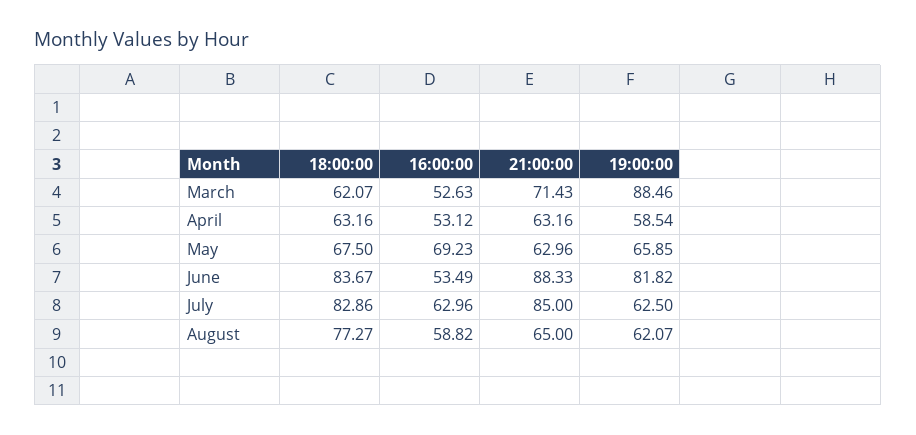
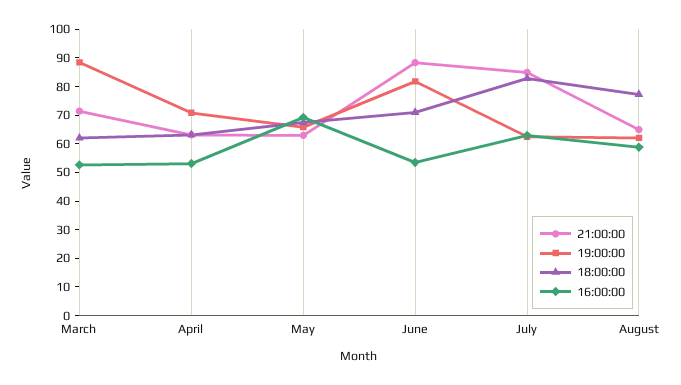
  {
    "18:00:00": {
      "March": 62.07,
      "April": 63.16,
      "May": 67.5,
-     "June": 83.67,
+     "June": 70,
      "July": 82.86,
      "August": 77.27
    },
    "16:00:00": {
      "March": 52.63,
      "April": 53.12,
      "May": 69.23,
      "June": 53.49,
      "July": 62.96,
      "August": 58.82
    },
    "21:00:00": {
      "March": 71.43,
      "April": 63.16,
      "May": 62.96,
      "June": 88.33,
      "July": 85,
      "August": 65
    },
    "19:00:00": {
      "March": 88.46,
-     "April": 58.54,
+     "April": 70,
      "May": 65.85,
      "June": 81.82,
      "July": 62.5,
      "August": 62.07
    }
  }

